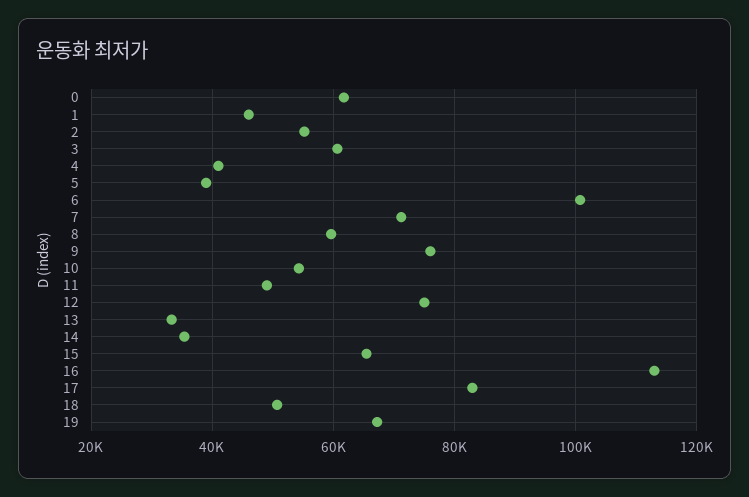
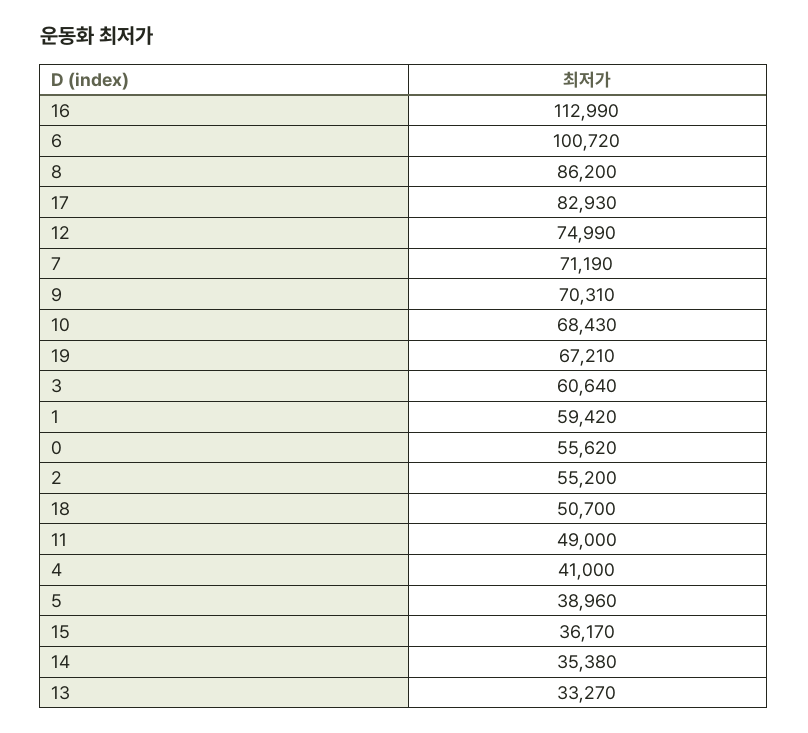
  {
-   "0": 62000,
+   "0": 55620,
-   "1": 46000,
+   "1": 59420,
    "2": 55200,
    "3": 60640,
    "4": 41000,
    "5": 38960,
    "6": 100720,
    "7": 71190,
-   "8": 60000,
+   "8": 86200,
-   "9": 76000,
+   "9": 70310,
-   "10": 54000,
+   "10": 68430,
    "11": 49000,
    "12": 74990,
    "13": 33270,
    "14": 35380,
-   "15": 66000,
+   "15": 36170,
    "16": 112990,
    "17": 82930,
    "18": 50700,
    "19": 67210
  }

